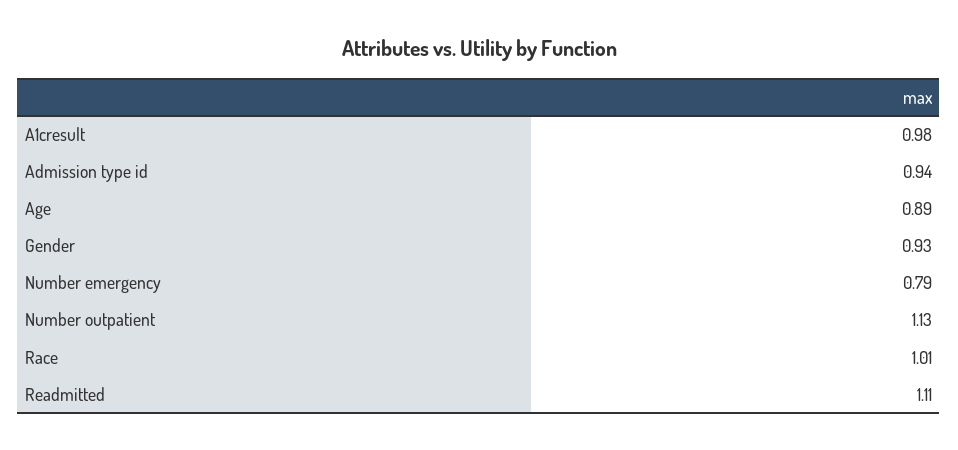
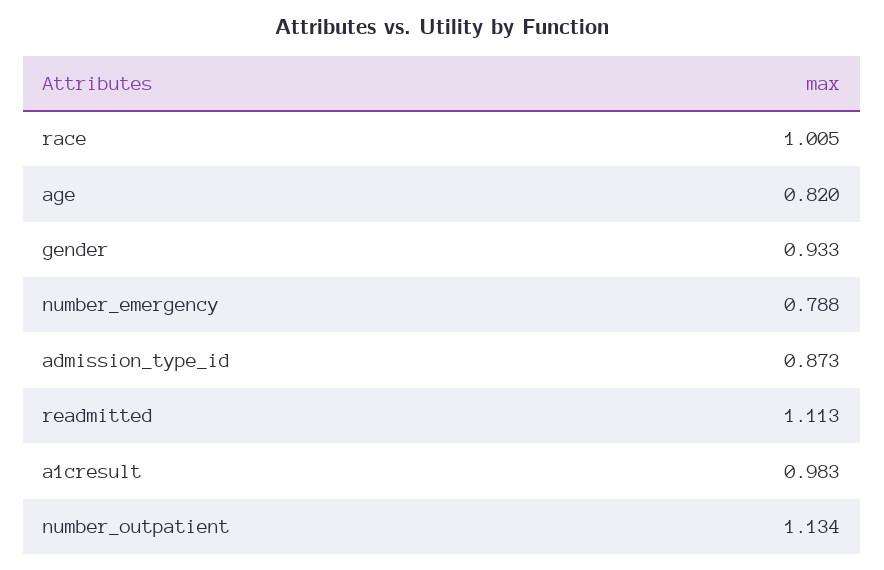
  {
    "A1cresult": 0.983,
-   "Admission type id": 0.94,
+   "Admission type id": 0.873,
-   "Age": 0.89,
+   "Age": 0.82,
    "Gender": 0.933,
    "Number emergency": 0.788,
    "Number outpatient": 1.134,
    "Race": 1.005,
    "Readmitted": 1.113
  }

